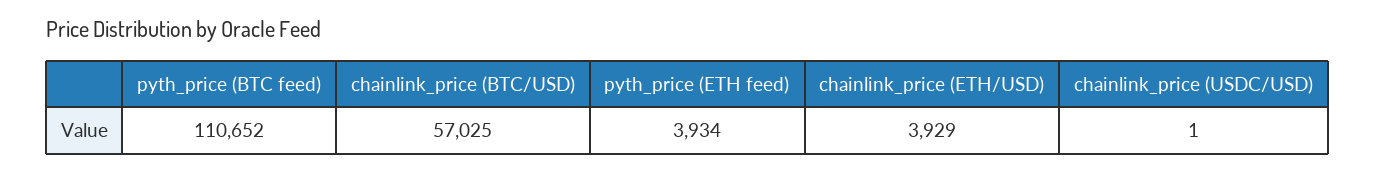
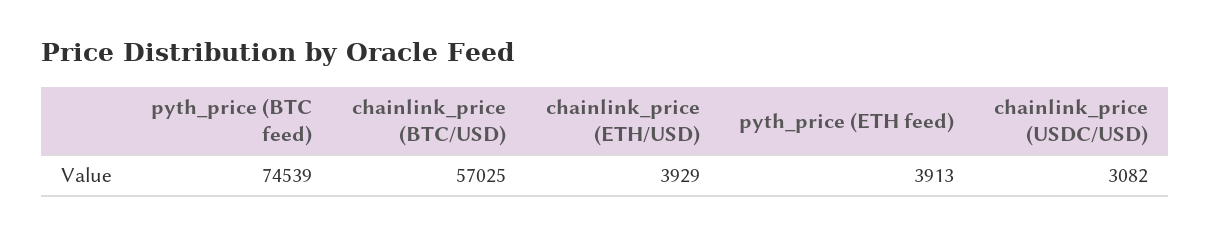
  {
-   "pyth_price (BTC feed)": 110652,
+   "pyth_price (BTC feed)": 74539,
    "chainlink_price (BTC/USD)": 57025,
-   "pyth_price (ETH feed)": 3934,
+   "pyth_price (ETH feed)": 3913,
    "chainlink_price (ETH/USD)": 3929,
-   "chainlink_price (USDC/USD)": 1
+   "chainlink_price (USDC/USD)": 3082
  }

